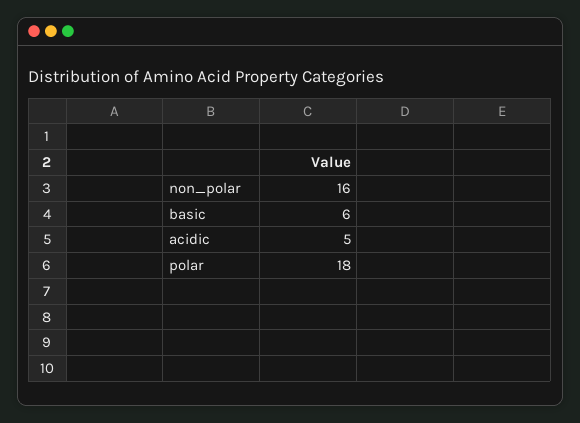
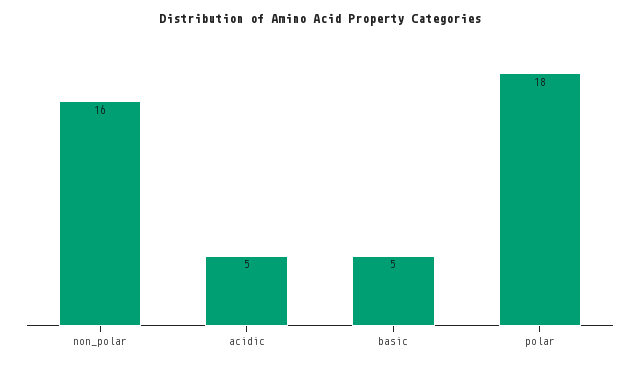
  {
    "non_polar": 16,
-   "basic": 6,
+   "basic": 5,
    "acidic": 5,
    "polar": 18
  }

